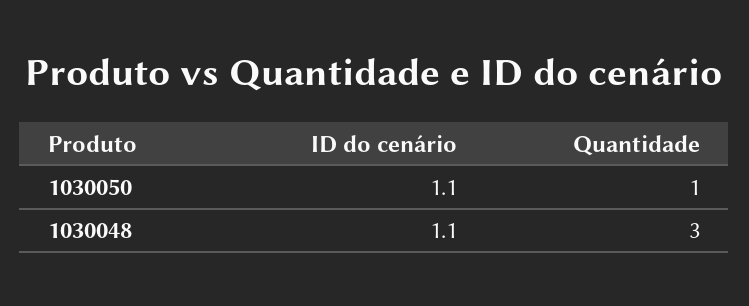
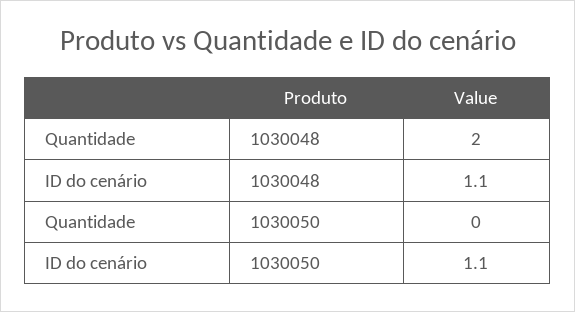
  {
    "ID do cenário": {
      "1030050": 1.1,
      "1030048": 1.1
    },
    "Quantidade": {
-     "1030050": 1,
+     "1030050": 0,
-     "1030048": 3
+     "1030048": 2
    }
  }

